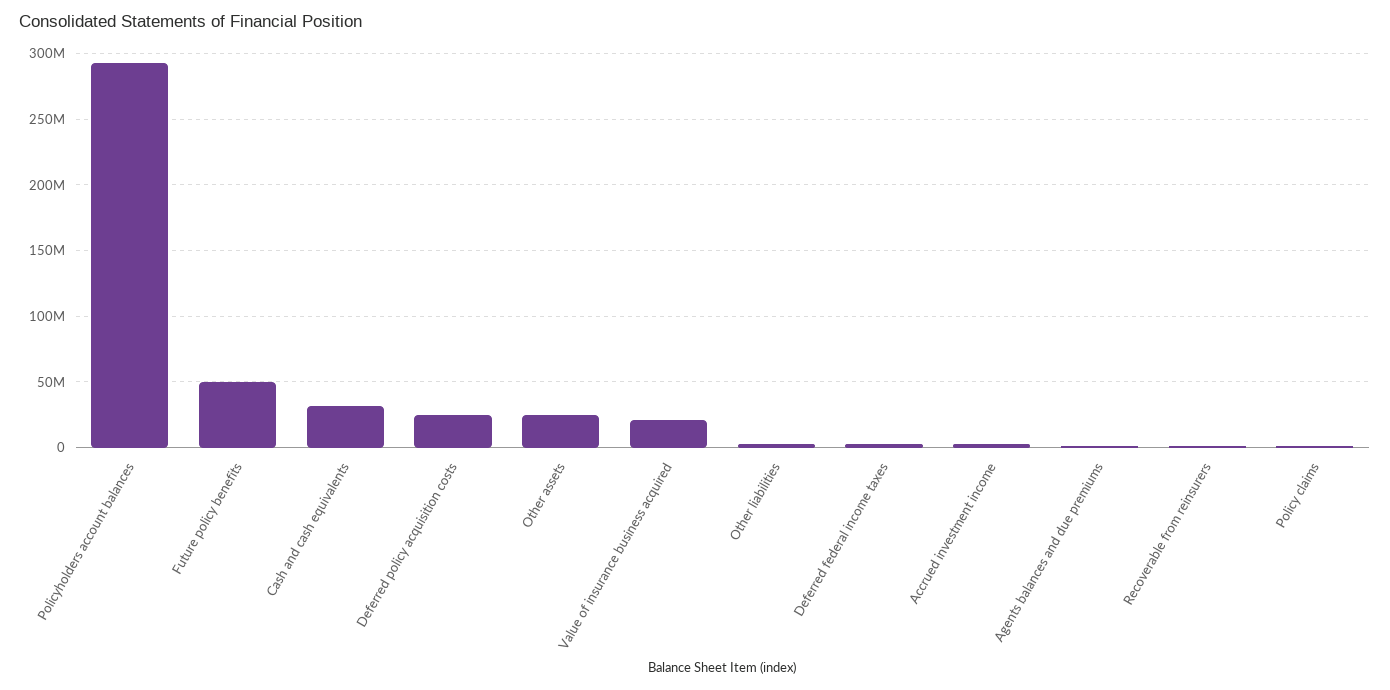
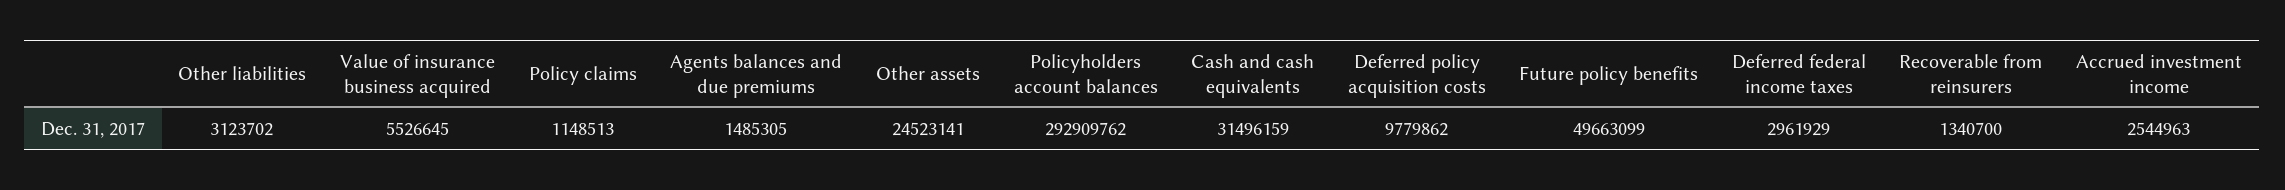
  {
    "Policyholders account balances": 292909762,
    "Future policy benefits": 49663099,
    "Cash and cash equivalents": 31496159,
-   "Deferred policy acquisition costs": 25000000,
+   "Deferred policy acquisition costs": 9779862,
    "Other assets": 24523141,
-   "Value of insurance business acquired": 20000000,
+   "Value of insurance business acquired": 5526645,
    "Other liabilities": 3123702,
    "Deferred federal income taxes": 2961929,
    "Accrued investment income": 2544963,
    "Agents balances and due premiums": 1485305,
    "Recoverable from reinsurers": 1340700,
    "Policy claims": 1148513
  }

